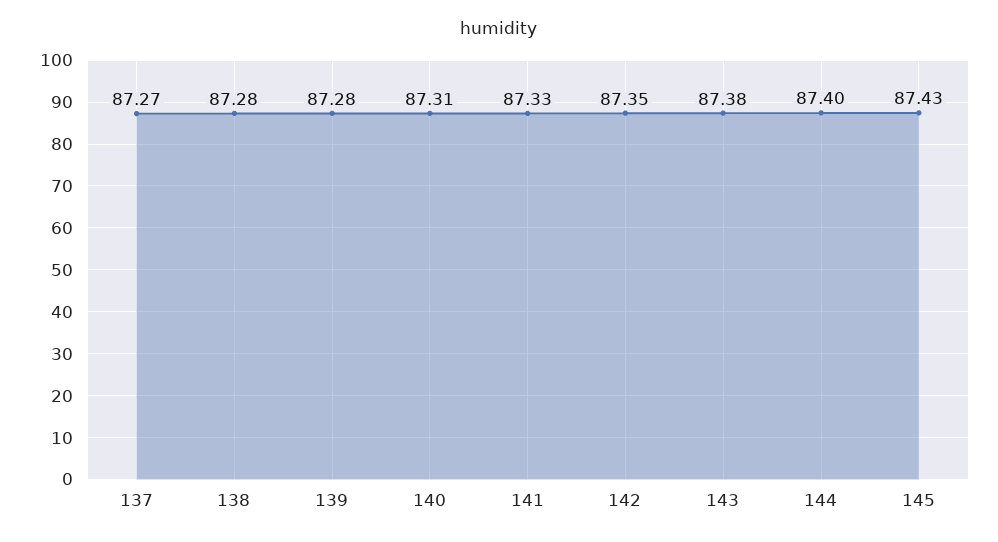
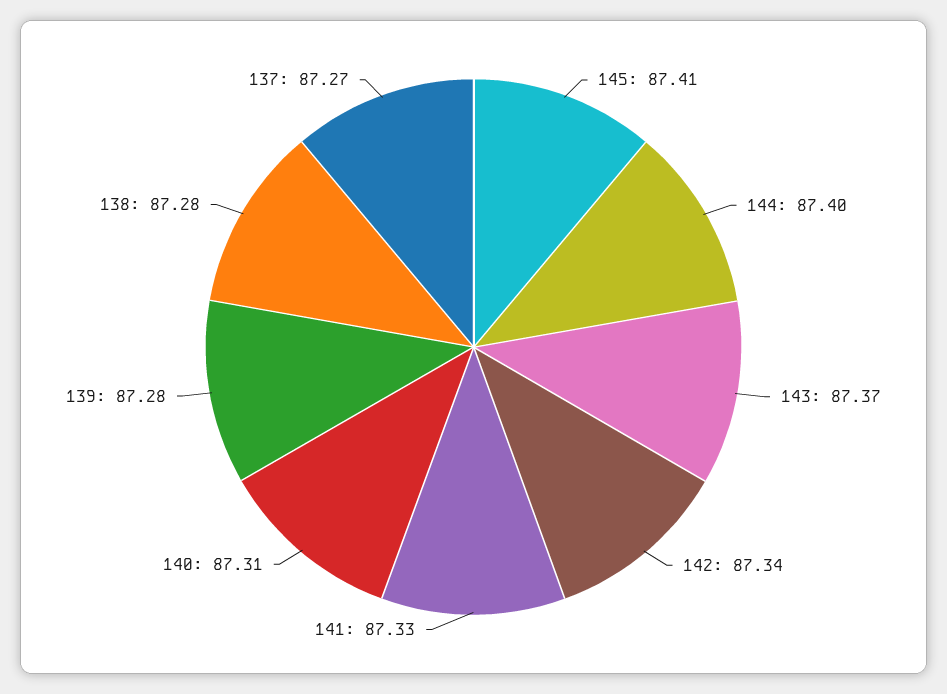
  {
    "137": 87.27,
    "138": 87.28,
    "139": 87.28,
    "140": 87.31,
    "141": 87.33,
-   "142": 87.35,
+   "142": 87.34,
-   "143": 87.38,
+   "143": 87.37,
    "144": 87.4,
-   "145": 87.43
+   "145": 87.41
  }

